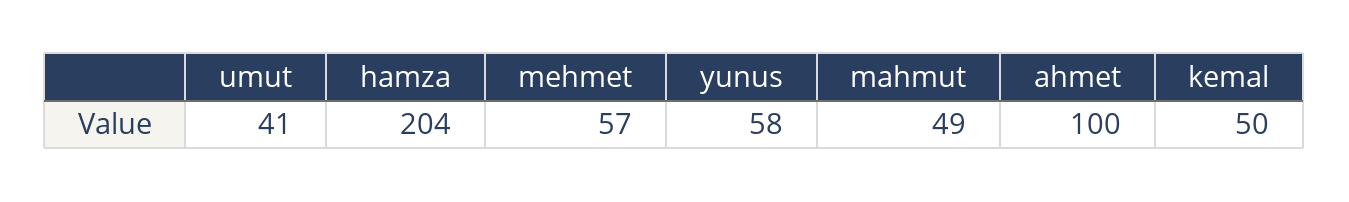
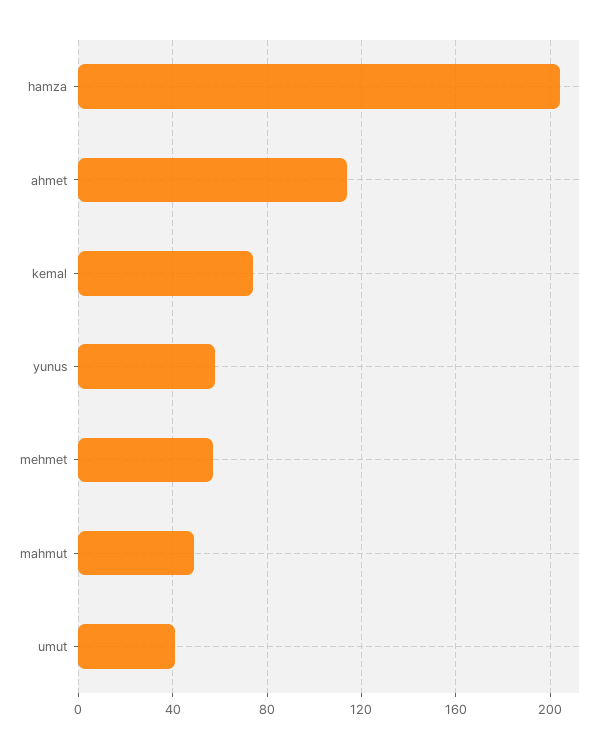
  {
    "umut": 41,
    "hamza": 204,
    "mehmet": 57,
    "yunus": 58,
    "mahmut": 49,
-   "ahmet": 100,
+   "ahmet": 115,
-   "kemal": 50
+   "kemal": 75
  }

